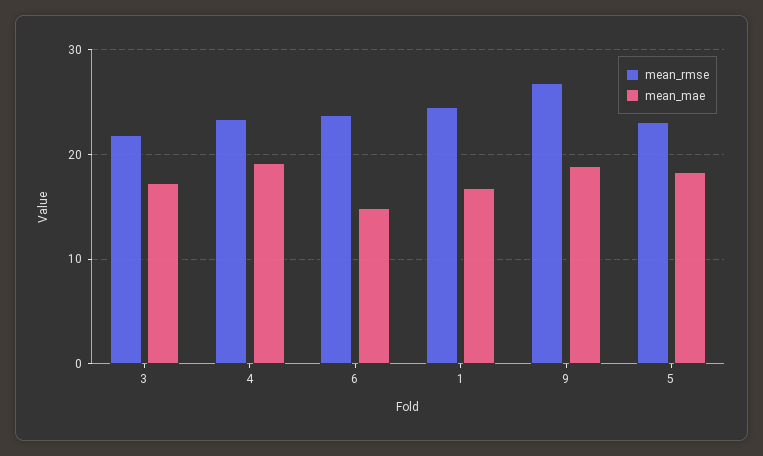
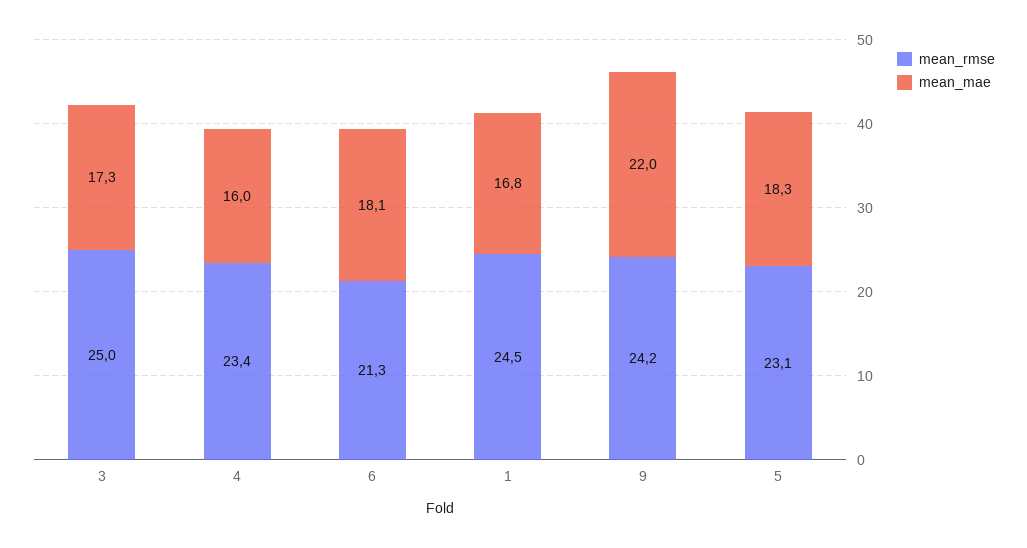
  {
    "mean_rmse": {
-     "3": 22,
+     "3": 25,
      "4": 23.4,
-     "6": 24,
+     "6": 21.3,
      "1": 24.5,
-     "9": 27,
+     "9": 24.2,
      "5": 23.1
    },
    "mean_mae": {
      "3": 17.3,
-     "4": 19,
+     "4": 16,
-     "6": 15,
+     "6": 18.1,
      "1": 16.8,
-     "9": 19,
+     "9": 22,
      "5": 18.3
    }
  }

